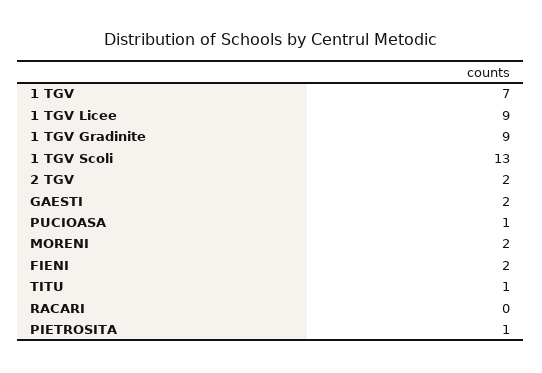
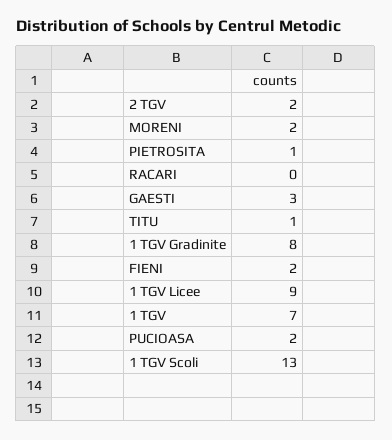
  {
    "1 TGV": 7,
    "1 TGV Licee": 9,
-   "1 TGV Gradinite": 9,
+   "1 TGV Gradinite": 8,
    "1 TGV Scoli": 13,
    "2 TGV": 2,
-   "GAESTI": 2,
+   "GAESTI": 3,
-   "PUCIOASA": 1,
+   "PUCIOASA": 2,
    "MORENI": 2,
    "FIENI": 2,
    "TITU": 1,
    "RACARI": 0,
    "PIETROSITA": 1
  }

